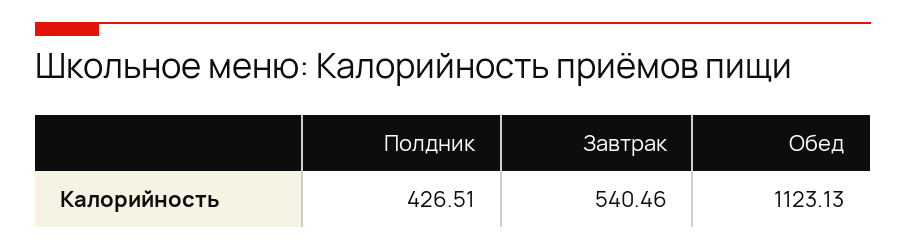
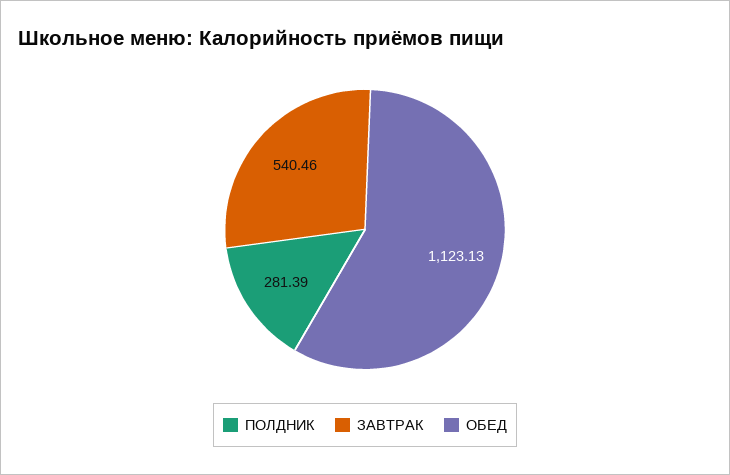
  {
-   "Полдник": 426.51,
+   "Полдник": 281.39,
    "Завтрак": 540.46,
    "Обед": 1123.13
  }

